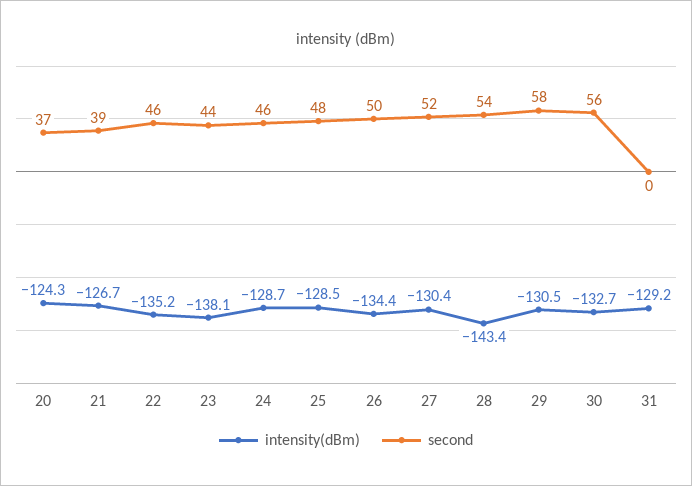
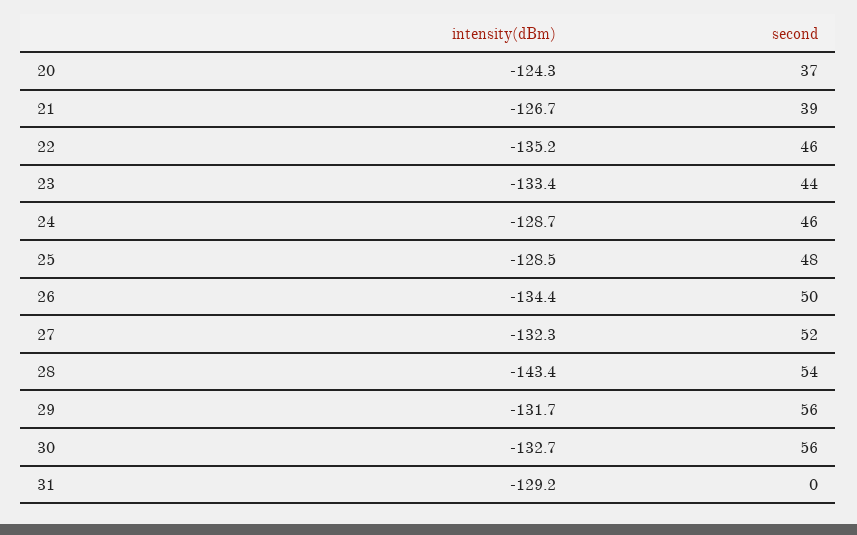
  {
    "intensity(dBm)": {
      "20": -124.3,
      "21": -126.7,
      "22": -135.2,
-     "23": -138.1,
+     "23": -133.4,
      "24": -128.7,
      "25": -128.5,
      "26": -134.4,
-     "27": -130.4,
+     "27": -132.3,
      "28": -143.4,
-     "29": -130.5,
+     "29": -131.7,
      "30": -132.7,
      "31": -129.2
    },
    "second": {
      "20": 37,
      "21": 39,
      "22": 46,
      "23": 44,
      "24": 46,
      "25": 48,
      "26": 50,
      "27": 52,
      "28": 54,
-     "29": 58,
+     "29": 56,
      "30": 56,
      "31": 0
    }
  }

